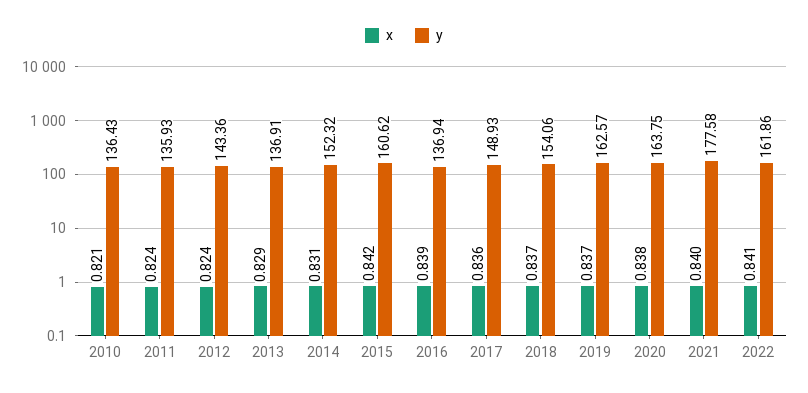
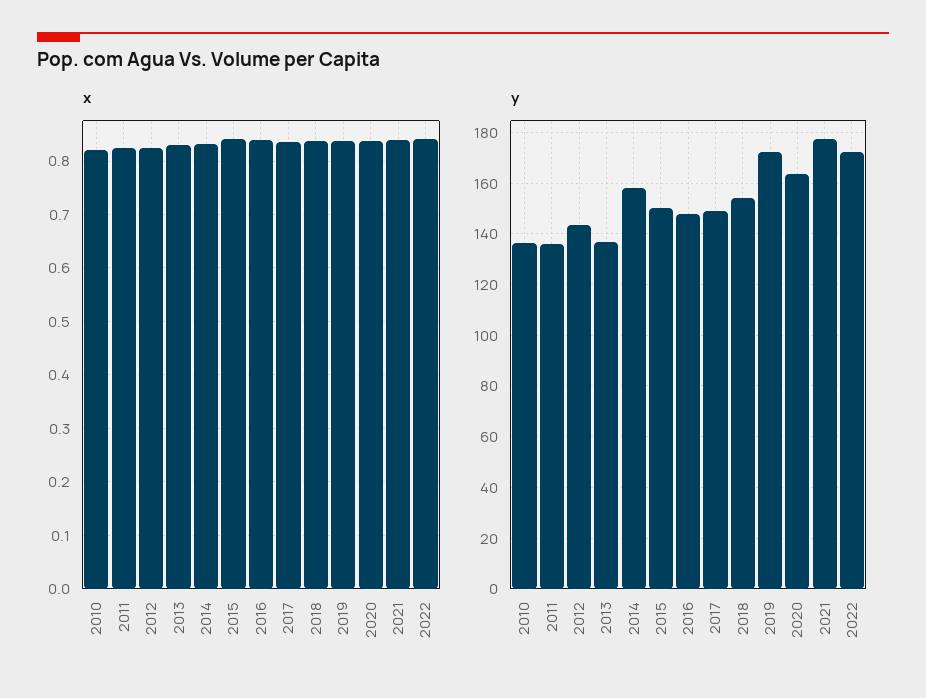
  {
    "x": {
      "2010": 0.821,
      "2011": 0.824,
      "2012": 0.824,
      "2013": 0.829,
      "2014": 0.831,
      "2015": 0.842,
      "2016": 0.839,
      "2017": 0.836,
      "2018": 0.837,
      "2019": 0.837,
      "2020": 0.838,
      "2021": 0.84,
      "2022": 0.841
    },
    "y": {
      "2010": 136.43,
      "2011": 135.93,
      "2012": 143.36,
      "2013": 136.91,
-     "2014": 152.32,
+     "2014": 157.5,
-     "2015": 160.62,
+     "2015": 150,
-     "2016": 136.94,
+     "2016": 147.5,
      "2017": 148.93,
      "2018": 154.06,
-     "2019": 162.57,
+     "2019": 172.5,
      "2020": 163.75,
      "2021": 177.58,
-     "2022": 161.86
+     "2022": 172.5
    }
  }

